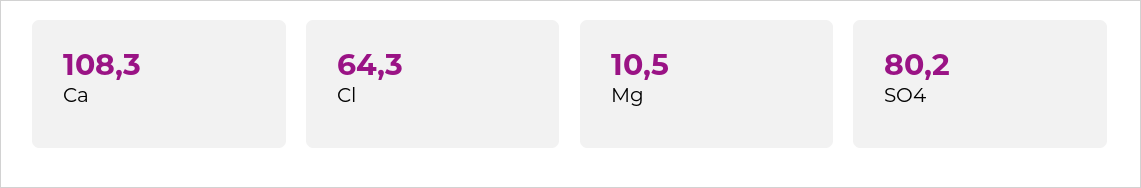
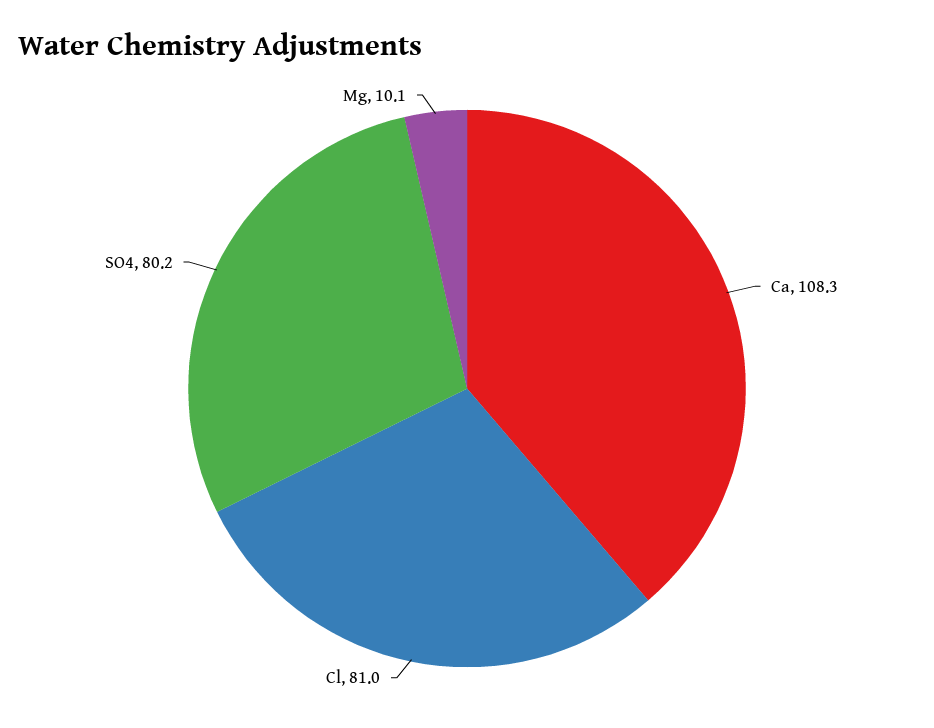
  {
    "Ca": 108.3,
-   "Cl": 64.3,
+   "Cl": 81,
-   "Mg": 10.5,
+   "Mg": 10.1,
    "SO4": 80.2
  }

